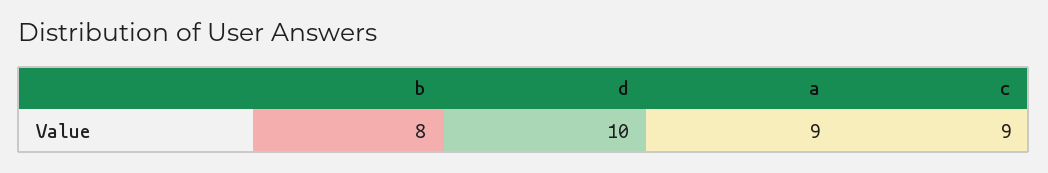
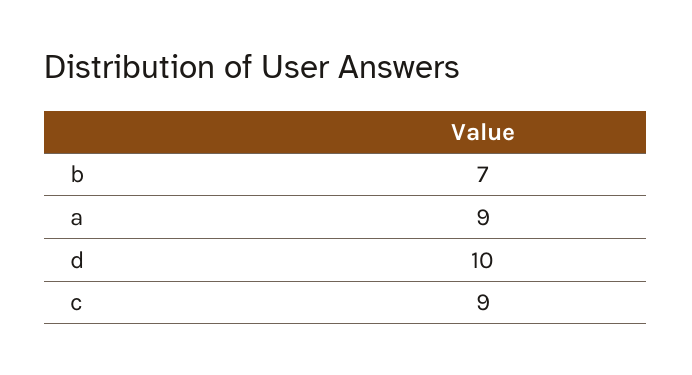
  {
-   "b": 8,
+   "b": 7,
    "d": 10,
    "a": 9,
    "c": 9
  }

